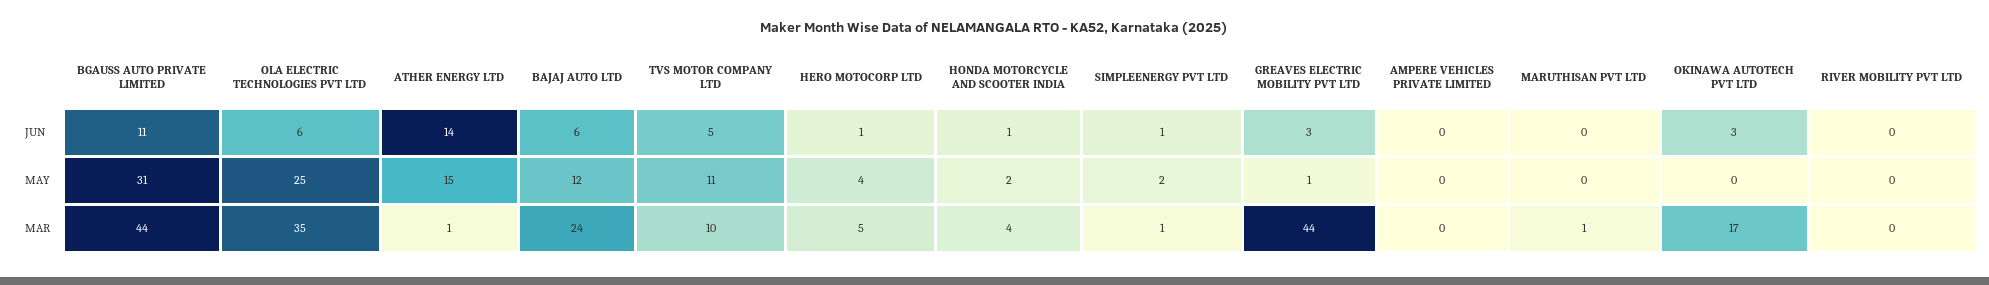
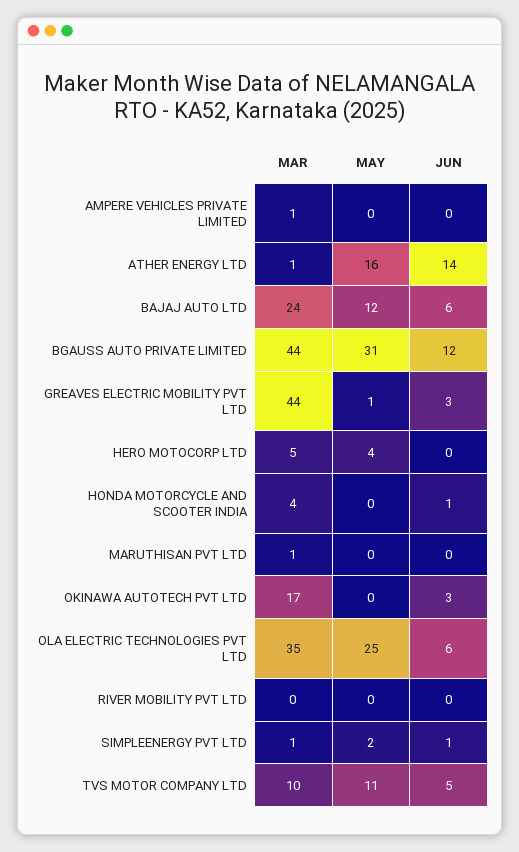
  {
    "BGAUSS AUTO PRIVATE LIMITED": {
-     "JUN": 11,
+     "JUN": 12,
      "MAY": 31,
      "MAR": 44
    },
    "OLA ELECTRIC TECHNOLOGIES PVT LTD": {
      "JUN": 6,
      "MAY": 25,
      "MAR": 35
    },
    "ATHER ENERGY LTD": {
      "JUN": 14,
-     "MAY": 15,
+     "MAY": 16,
      "MAR": 1
    },
    "BAJAJ AUTO LTD": {
      "JUN": 6,
      "MAY": 12,
      "MAR": 24
    },
    "TVS MOTOR COMPANY LTD": {
      "JUN": 5,
      "MAY": 11,
      "MAR": 10
    },
    "HERO MOTOCORP LTD": {
-     "JUN": 1,
+     "JUN": 0,
      "MAY": 4,
      "MAR": 5
    },
    "HONDA MOTORCYCLE AND SCOOTER INDIA": {
      "JUN": 1,
-     "MAY": 2,
+     "MAY": 0,
      "MAR": 4
    },
    "SIMPLEENERGY PVT LTD": {
      "JUN": 1,
      "MAY": 2,
      "MAR": 1
    },
    "GREAVES ELECTRIC MOBILITY PVT LTD": {
      "JUN": 3,
      "MAY": 1,
      "MAR": 44
    },
    "AMPERE VEHICLES PRIVATE LIMITED": {
      "JUN": 0,
      "MAY": 0,
-     "MAR": 0
+     "MAR": 1
    },
    "MARUTHISAN PVT LTD": {
      "JUN": 0,
      "MAY": 0,
      "MAR": 1
    },
    "OKINAWA AUTOTECH PVT LTD": {
      "JUN": 3,
      "MAY": 0,
      "MAR": 17
    },
    "RIVER MOBILITY PVT LTD": {
      "JUN": 0,
      "MAY": 0,
      "MAR": 0
    }
  }

